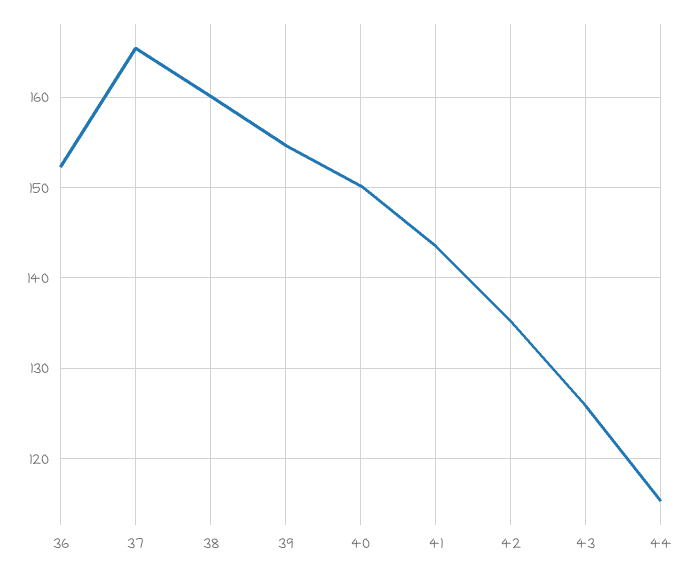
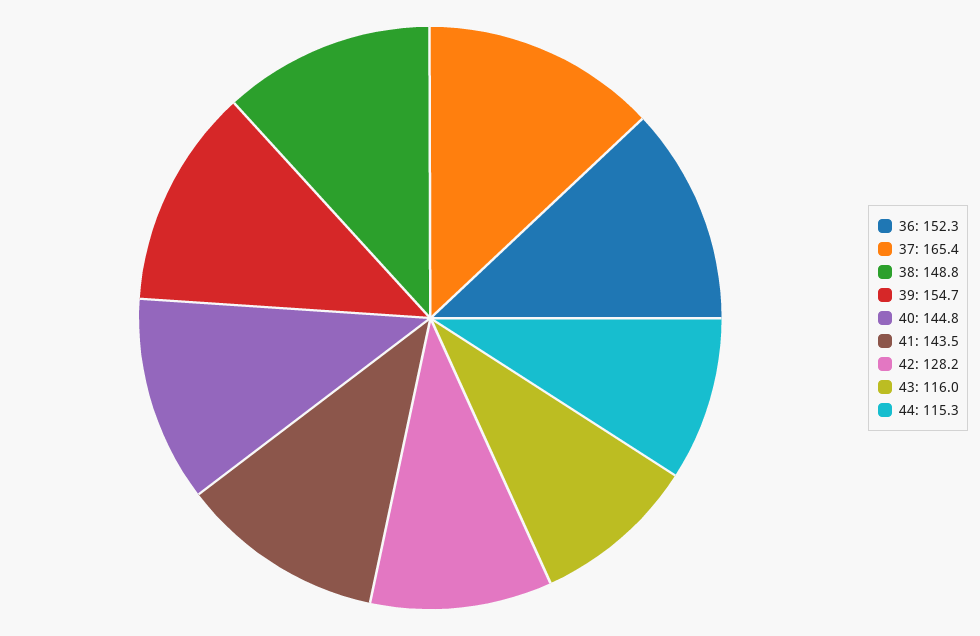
  {
    "36": 152.3,
    "37": 165.4,
-   "38": 160,
+   "38": 148.8,
    "39": 154.7,
-   "40": 150,
+   "40": 144.8,
    "41": 143.5,
-   "42": 135,
+   "42": 128.2,
-   "43": 126,
+   "43": 116,
    "44": 115.3
  }

